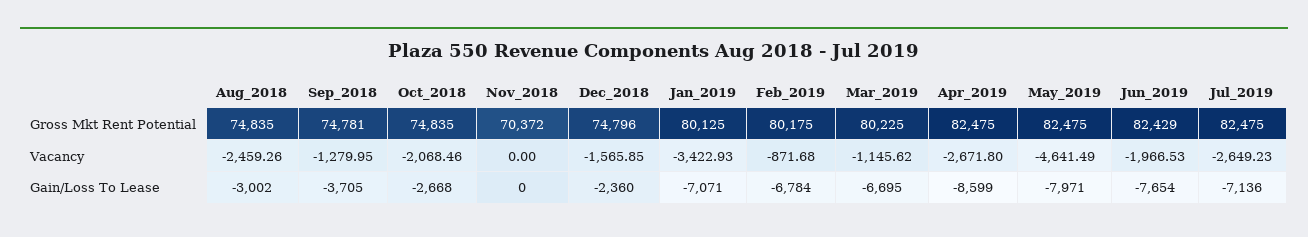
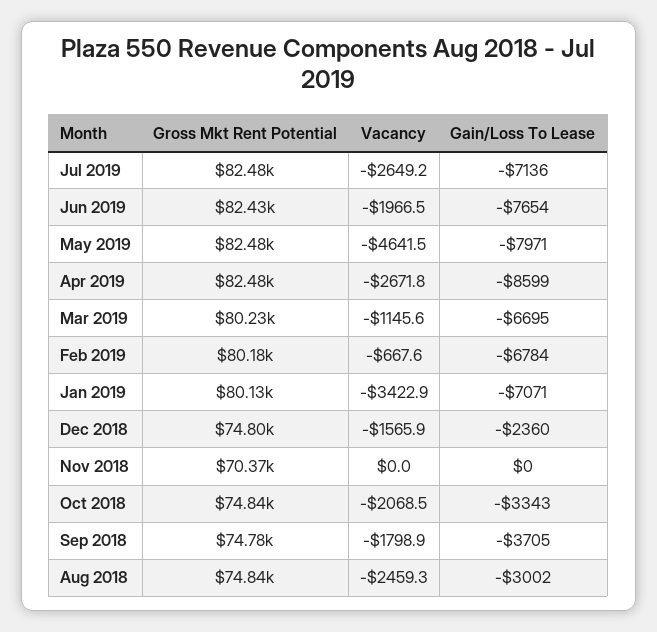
  {
    "Aug_2018": {
      "Gross Mkt Rent Potential": 74835,
      "Vacancy": -2459.26,
      "Gain/Loss To Lease": -3002
    },
    "Sep_2018": {
      "Gross Mkt Rent Potential": 74781,
-     "Vacancy": -1279.95,
+     "Vacancy": -1798.9,
      "Gain/Loss To Lease": -3705
    },
    "Oct_2018": {
      "Gross Mkt Rent Potential": 74835,
      "Vacancy": -2068.46,
-     "Gain/Loss To Lease": -2668
+     "Gain/Loss To Lease": -3343
    },
    "Nov_2018": {
      "Gross Mkt Rent Potential": 70372,
      "Vacancy": 0,
      "Gain/Loss To Lease": 0
    },
    "Dec_2018": {
      "Gross Mkt Rent Potential": 74796,
      "Vacancy": -1565.85,
      "Gain/Loss To Lease": -2360
    },
    "Jan_2019": {
      "Gross Mkt Rent Potential": 80125,
      "Vacancy": -3422.93,
      "Gain/Loss To Lease": -7071
    },
    "Feb_2019": {
      "Gross Mkt Rent Potential": 80175,
-     "Vacancy": -871.68,
+     "Vacancy": -667.6,
      "Gain/Loss To Lease": -6784
    },
    "Mar_2019": {
      "Gross Mkt Rent Potential": 80225,
      "Vacancy": -1145.62,
      "Gain/Loss To Lease": -6695
    },
    "Apr_2019": {
      "Gross Mkt Rent Potential": 82475,
      "Vacancy": -2671.8,
      "Gain/Loss To Lease": -8599
    },
    "May_2019": {
      "Gross Mkt Rent Potential": 82475,
      "Vacancy": -4641.49,
      "Gain/Loss To Lease": -7971
    },
    "Jun_2019": {
      "Gross Mkt Rent Potential": 82429,
      "Vacancy": -1966.53,
      "Gain/Loss To Lease": -7654
    },
    "Jul_2019": {
      "Gross Mkt Rent Potential": 82475,
      "Vacancy": -2649.23,
      "Gain/Loss To Lease": -7136
    }
  }

